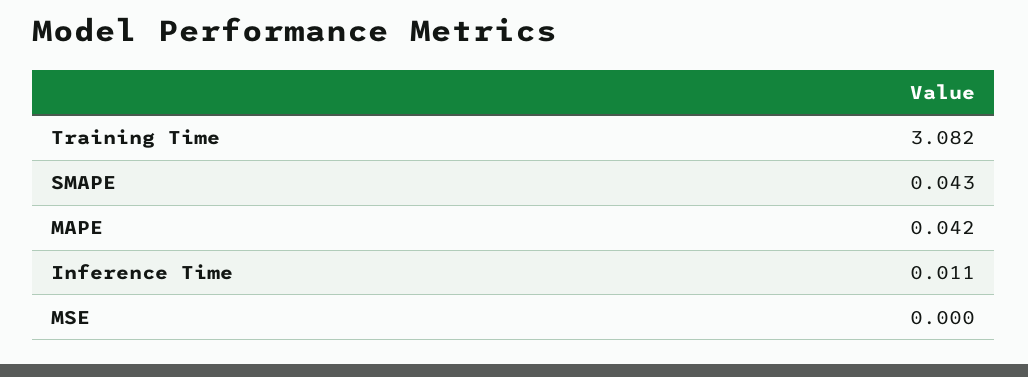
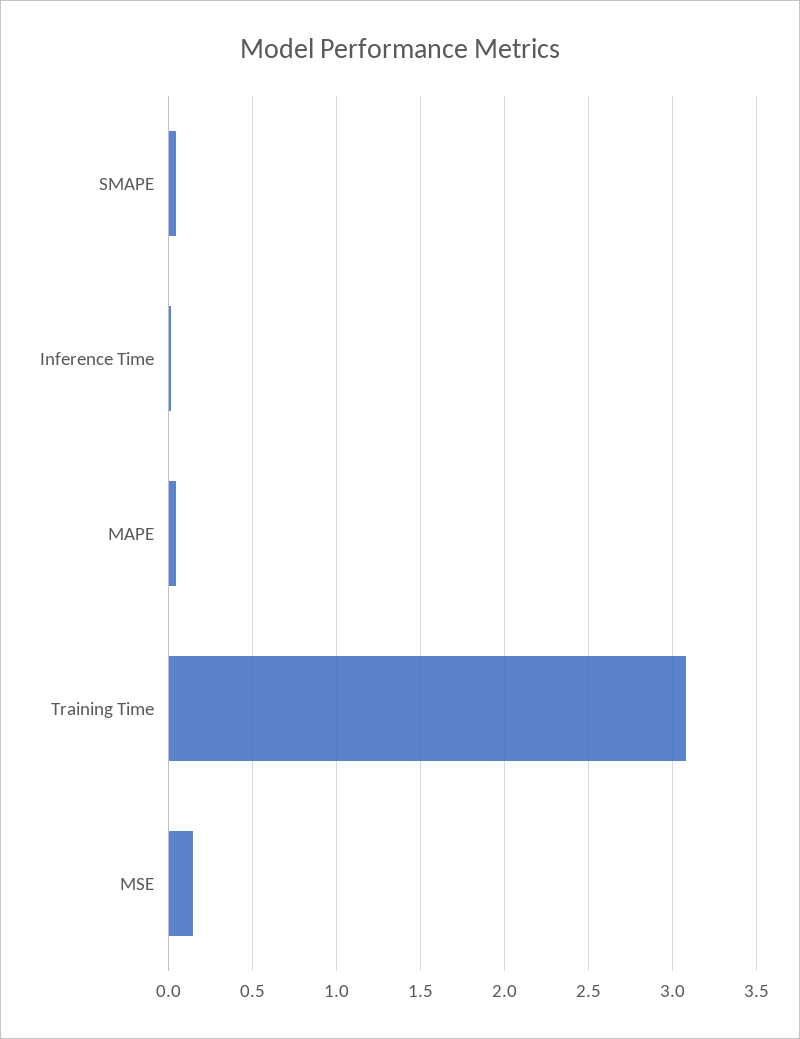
  {
    "Training Time": 3.082,
    "SMAPE": 0.043,
    "MAPE": 0.042,
    "Inference Time": 0.011,
-   "MSE": 0
+   "MSE": 0.15
  }

